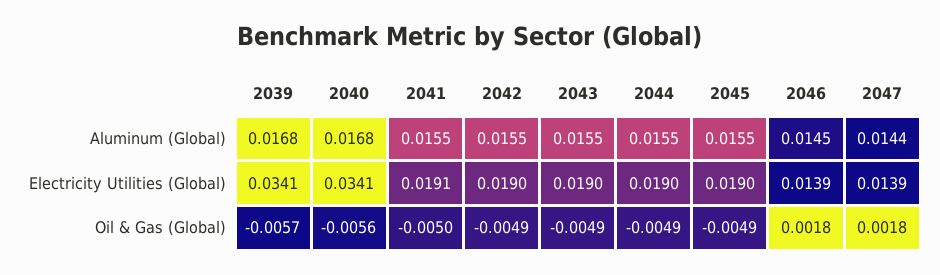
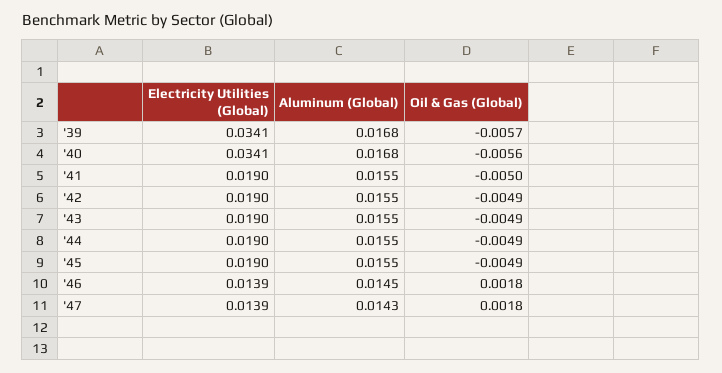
  {
    "2039": {
      "Aluminum (Global)": 0.0168,
      "Electricity Utilities (Global)": 0.0341,
      "Oil & Gas (Global)": -0.0057
    },
    "2040": {
      "Aluminum (Global)": 0.0168,
      "Electricity Utilities (Global)": 0.0341,
      "Oil & Gas (Global)": -0.0056
    },
    "2041": {
      "Aluminum (Global)": 0.0155,
-     "Electricity Utilities (Global)": 0.0191,
+     "Electricity Utilities (Global)": 0.019,
      "Oil & Gas (Global)": -0.005
    },
    "2042": {
      "Aluminum (Global)": 0.0155,
      "Electricity Utilities (Global)": 0.019,
      "Oil & Gas (Global)": -0.0049
    },
    "2043": {
      "Aluminum (Global)": 0.0155,
      "Electricity Utilities (Global)": 0.019,
      "Oil & Gas (Global)": -0.0049
    },
    "2044": {
      "Aluminum (Global)": 0.0155,
      "Electricity Utilities (Global)": 0.019,
      "Oil & Gas (Global)": -0.0049
    },
    "2045": {
      "Aluminum (Global)": 0.0155,
      "Electricity Utilities (Global)": 0.019,
      "Oil & Gas (Global)": -0.0049
    },
    "2046": {
      "Aluminum (Global)": 0.0145,
      "Electricity Utilities (Global)": 0.0139,
      "Oil & Gas (Global)": 0.0018
    },
    "2047": {
-     "Aluminum (Global)": 0.0144,
+     "Aluminum (Global)": 0.0143,
      "Electricity Utilities (Global)": 0.0139,
      "Oil & Gas (Global)": 0.0018
    }
  }

